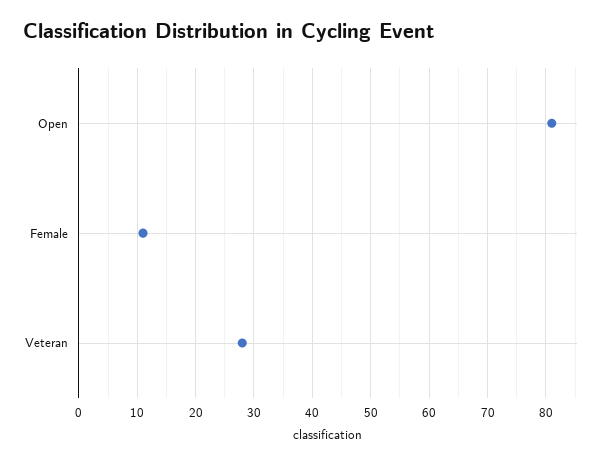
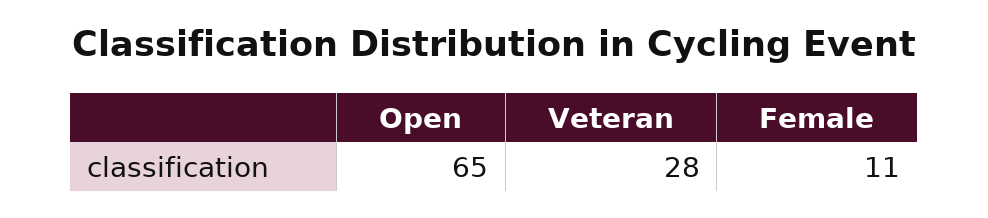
  {
-   "Open": 80,
+   "Open": 65,
    "Female": 11,
    "Veteran": 28
  }

